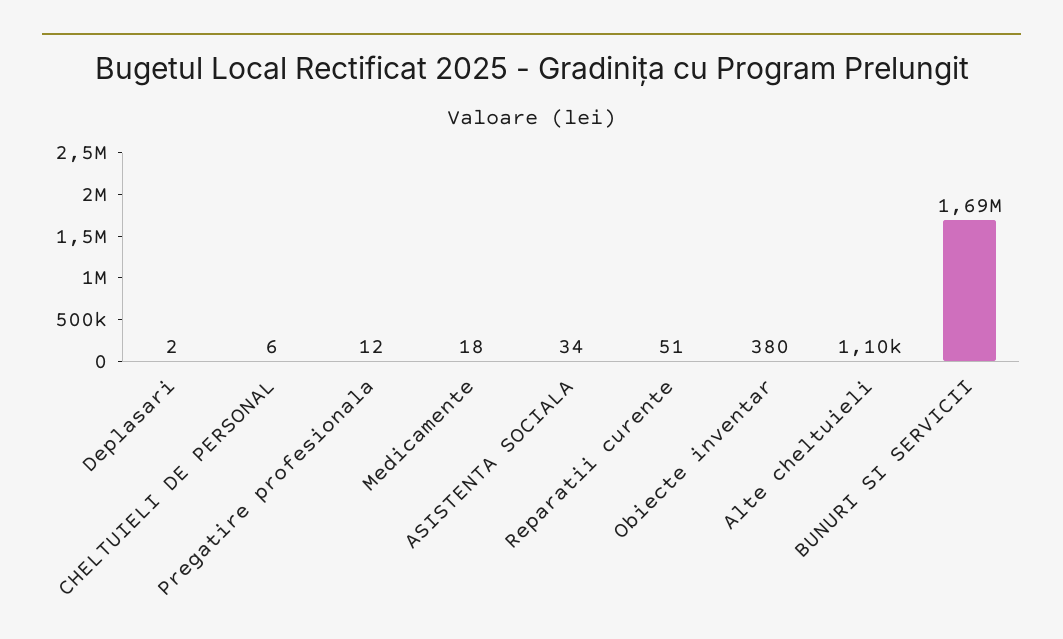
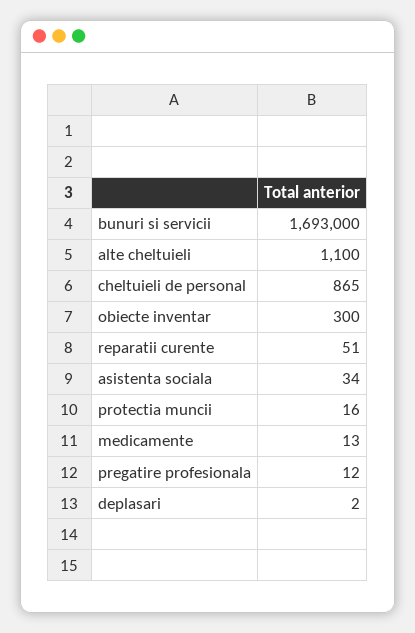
  {
    "Deplasari": 2,
-   "CHELTUIELI DE PERSONAL": 6,
+   "CHELTUIELI DE PERSONAL": 865,
    "Pregatire profesionala": 12,
-   "Medicamente": 18,
+   "Medicamente": 13,
    "ASISTENTA SOCIALA": 34,
    "Reparatii curente": 51,
-   "Obiecte inventar": 380,
+   "Obiecte inventar": 300,
    "Alte cheltuieli": 1100,
-   "BUNURI SI SERVICII": 1693000
+   "BUNURI SI SERVICII": 1693000,
+   "protectia muncii": 16
  }

